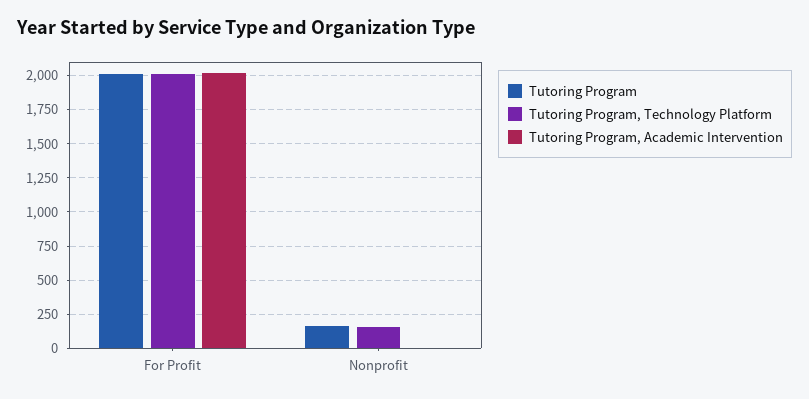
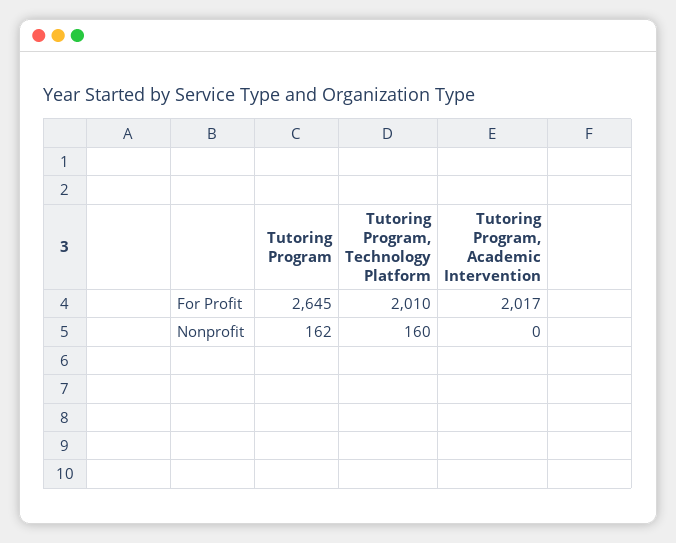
  {
    "Tutoring Program": {
-     "For Profit": 2000,
+     "For Profit": 2645,
      "Nonprofit": 162
    },
    "Tutoring Program, Technology Platform": {
      "For Profit": 2010,
      "Nonprofit": 160
    },
    "Tutoring Program, Academic Intervention": {
      "For Profit": 2017,
      "Nonprofit": 0
    }
  }

